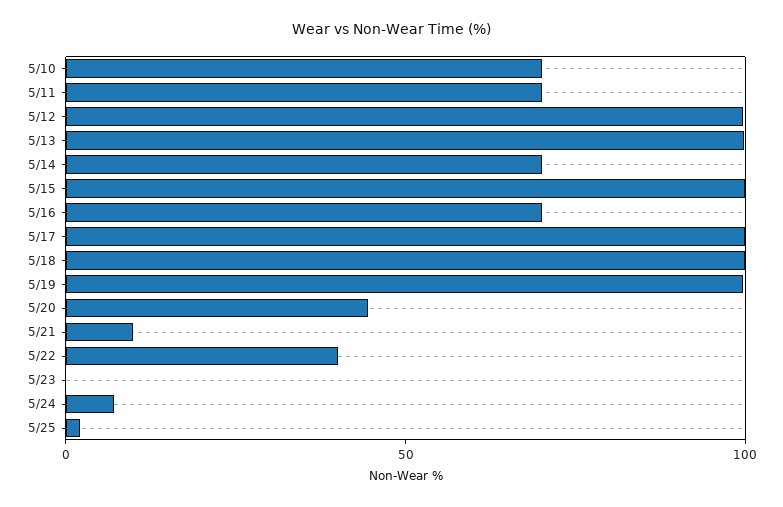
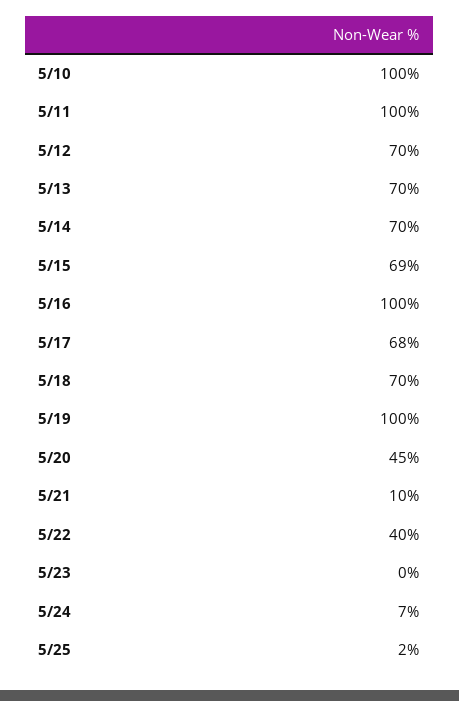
  {
-   "5/10": 70,
+   "5/10": 100,
-   "5/11": 70,
+   "5/11": 100,
-   "5/12": 100,
+   "5/12": 70,
-   "5/13": 100,
+   "5/13": 70,
    "5/14": 70,
-   "5/15": 100,
+   "5/15": 69,
-   "5/16": 70,
+   "5/16": 100,
-   "5/17": 100,
+   "5/17": 68,
-   "5/18": 100,
+   "5/18": 70,
    "5/19": 100,
    "5/20": 45,
    "5/21": 10,
    "5/22": 40,
    "5/23": 0,
    "5/24": 7,
    "5/25": 2
  }

